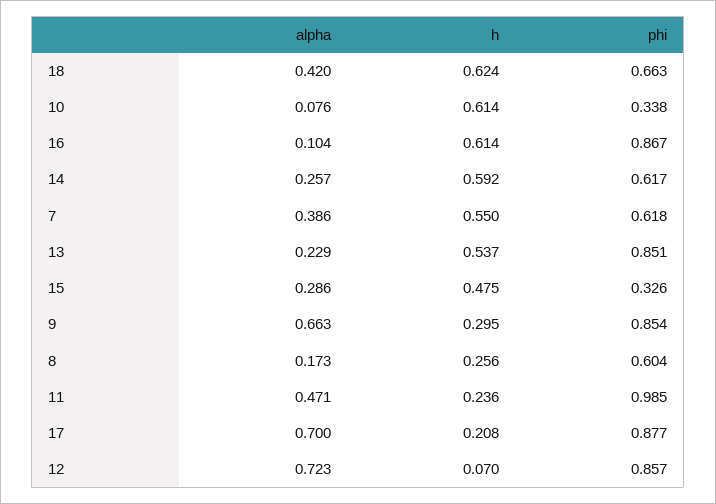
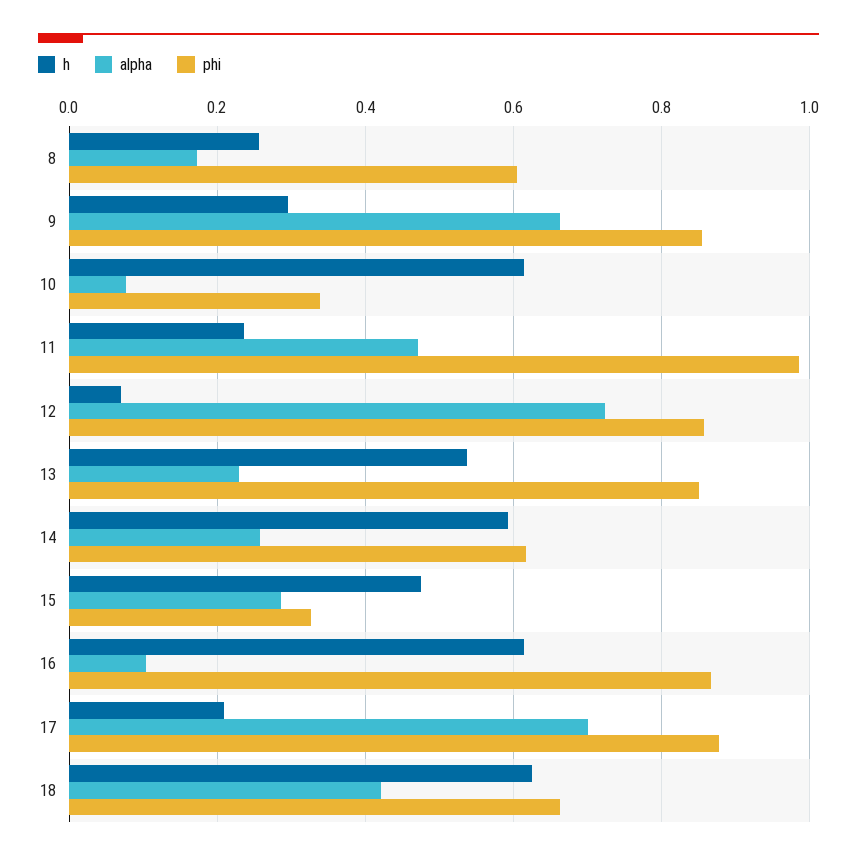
  {
    "alpha": {
      "18": 0.42,
      "10": 0.076,
      "16": 0.104,
      "14": 0.257,
-     "7": 0.386,
      "13": 0.229,
      "15": 0.286,
      "9": 0.663,
      "8": 0.173,
      "11": 0.471,
      "17": 0.7,
      "12": 0.723
    },
    "h": {
      "18": 0.624,
      "10": 0.614,
      "16": 0.614,
      "14": 0.592,
-     "7": 0.55,
      "13": 0.537,
      "15": 0.475,
      "9": 0.295,
      "8": 0.256,
      "11": 0.236,
      "17": 0.208,
      "12": 0.07
    },
    "phi": {
      "18": 0.663,
      "10": 0.338,
      "16": 0.867,
      "14": 0.617,
-     "7": 0.618,
      "13": 0.851,
      "15": 0.326,
      "9": 0.854,
      "8": 0.604,
      "11": 0.985,
      "17": 0.877,
      "12": 0.857
    }
  }

